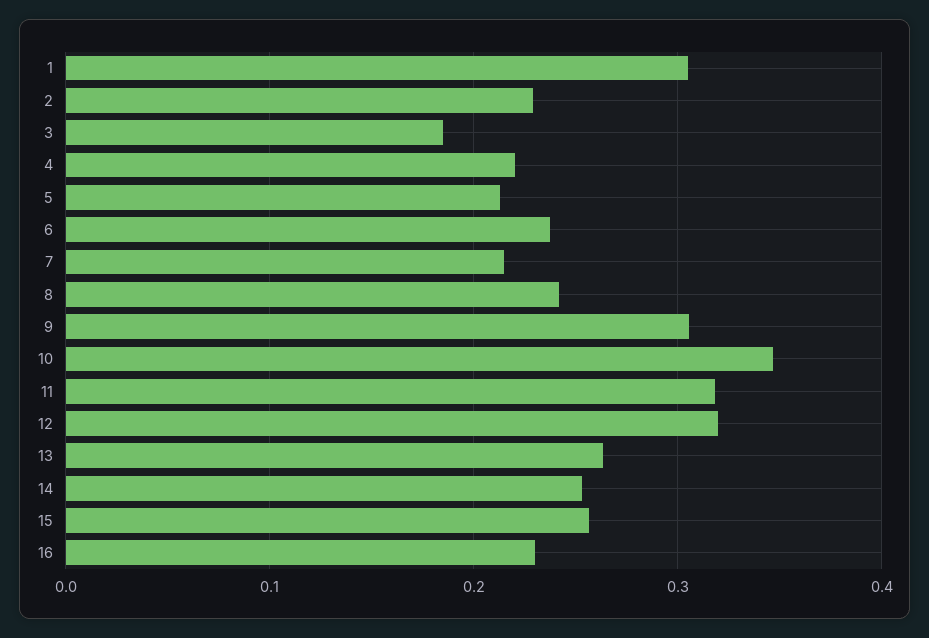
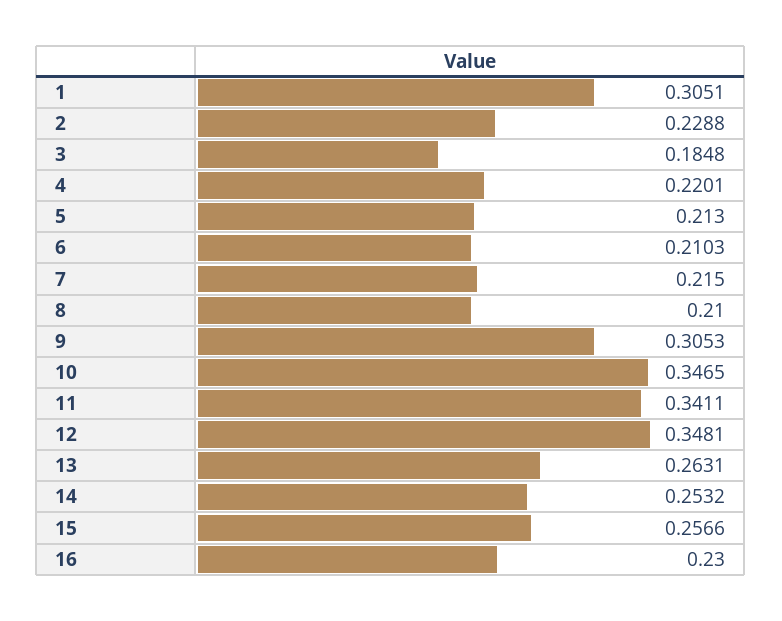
  {
    "1": 0.3051,
    "2": 0.2288,
    "3": 0.1848,
    "4": 0.2201,
    "5": 0.213,
-   "6": 0.24,
+   "6": 0.2103,
    "7": 0.215,
-   "8": 0.24,
+   "8": 0.21,
    "9": 0.3053,
    "10": 0.3465,
-   "11": 0.32,
+   "11": 0.3411,
-   "12": 0.32,
+   "12": 0.3481,
    "13": 0.2631,
    "14": 0.2532,
    "15": 0.2566,
    "16": 0.23
  }

